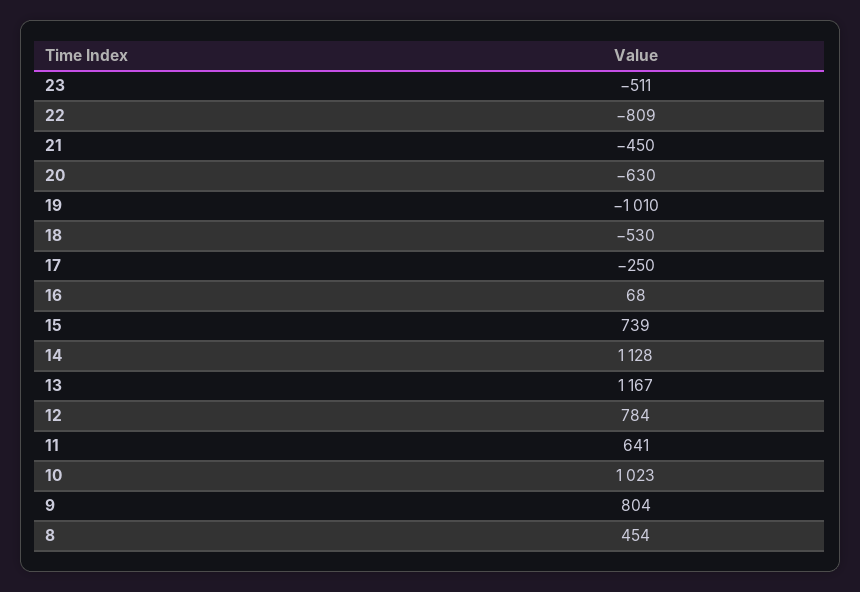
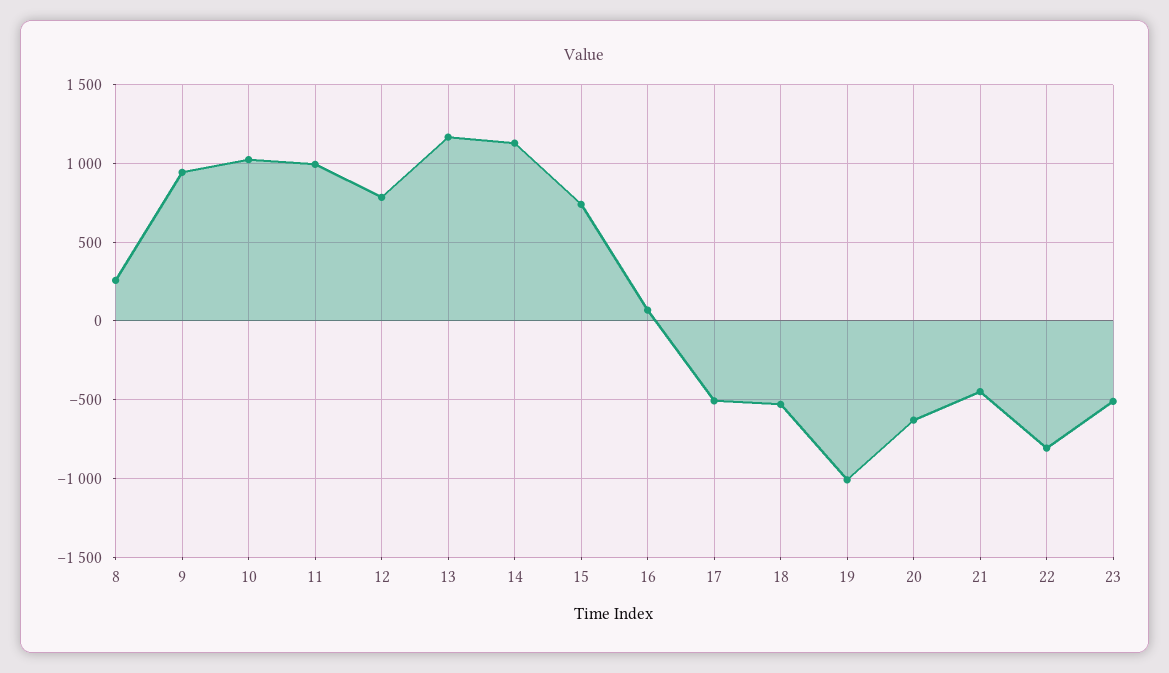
  {
    "23": -511,
    "22": -809,
    "21": -450,
    "20": -630,
    "19": -1010,
    "18": -530,
-   "17": -250,
+   "17": -500,
    "16": 68,
    "15": 739,
    "14": 1128,
    "13": 1167,
    "12": 784,
-   "11": 641,
+   "11": 1000,
    "10": 1023,
-   "9": 804,
+   "9": 950,
-   "8": 454
+   "8": 250
  }

